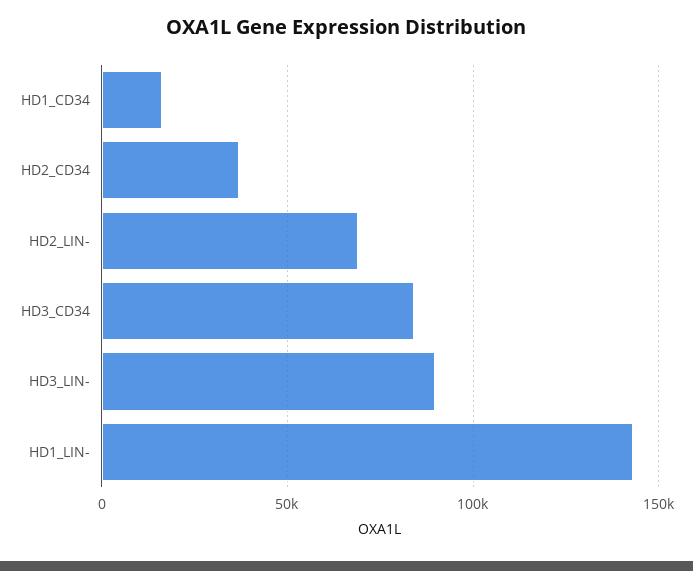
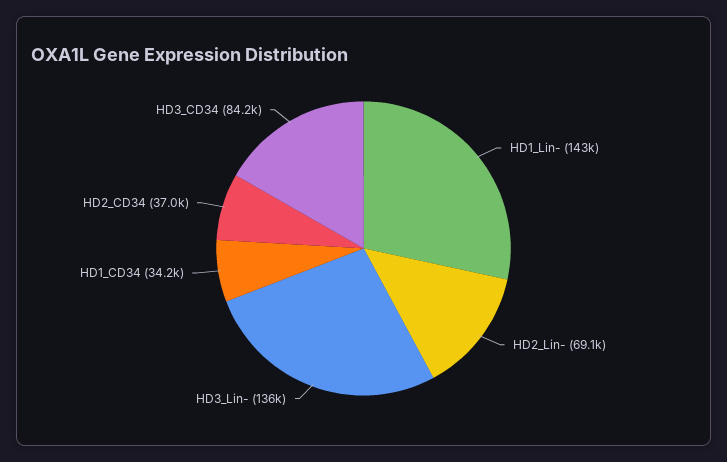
  {
-   "HD1_CD34": 15000,
+   "HD1_CD34": 34200,
    "HD2_CD34": 37000,
    "HD2_LIN-": 69100,
    "HD3_CD34": 84200,
-   "HD3_LIN-": 90000,
+   "HD3_LIN-": 136000,
    "HD1_LIN-": 143000
  }

